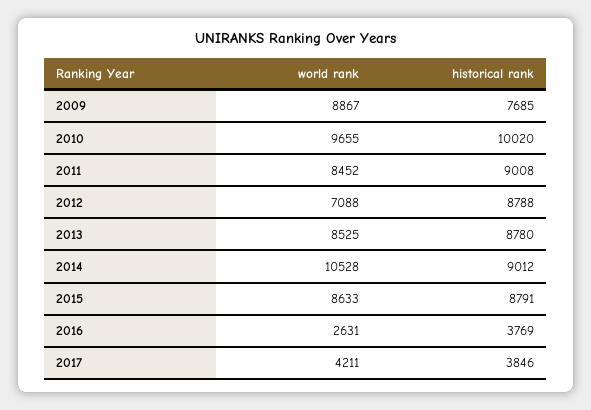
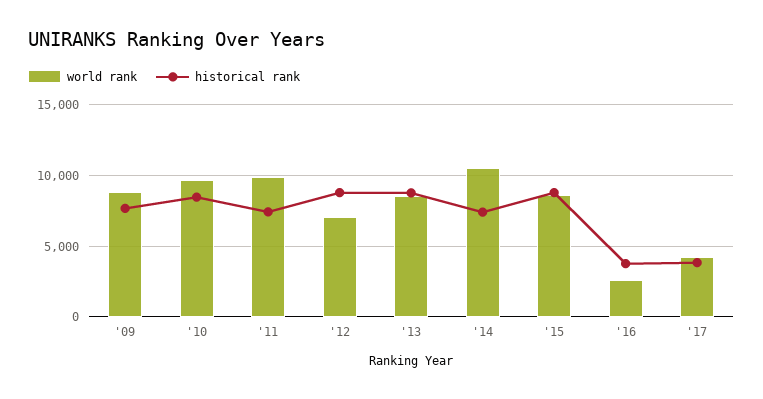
  {
    "world rank": {
      "2009": 8867,
      "2010": 9655,
-     "2011": 8452,
+     "2011": 10000,
      "2012": 7088,
      "2013": 8525,
      "2014": 10528,
      "2015": 8633,
      "2016": 2631,
      "2017": 4211
    },
    "historical rank": {
      "2009": 7685,
-     "2010": 10020,
+     "2010": 8500,
-     "2011": 9008,
+     "2011": 7500,
      "2012": 8788,
      "2013": 8780,
-     "2014": 9012,
+     "2014": 7500,
      "2015": 8791,
      "2016": 3769,
      "2017": 3846
    }
  }

